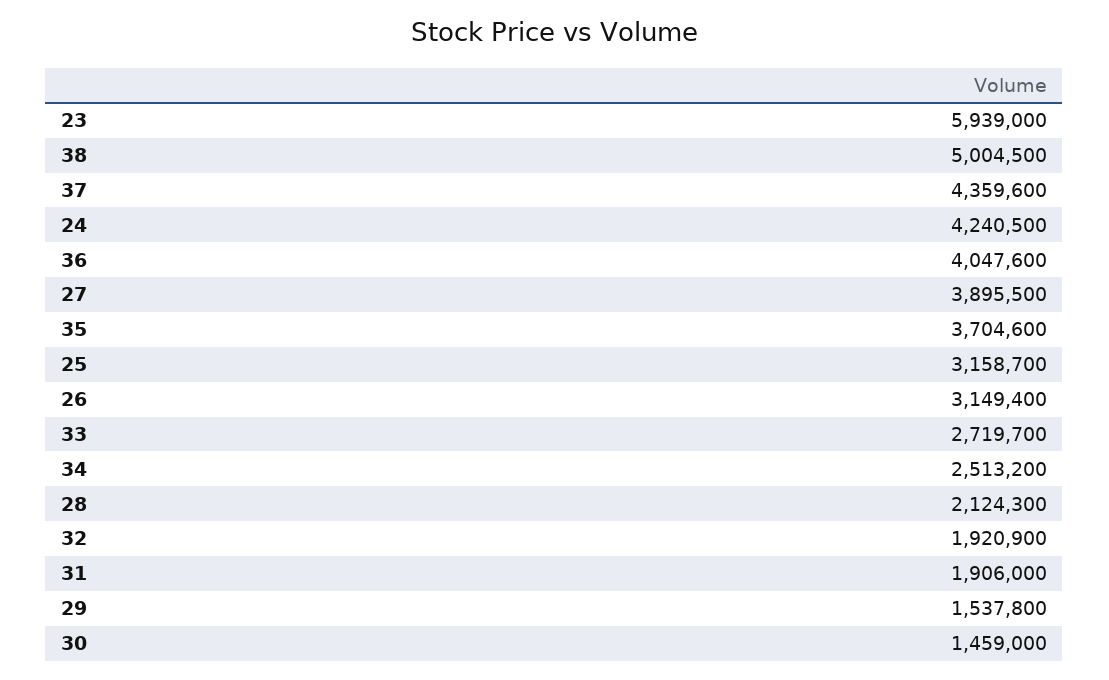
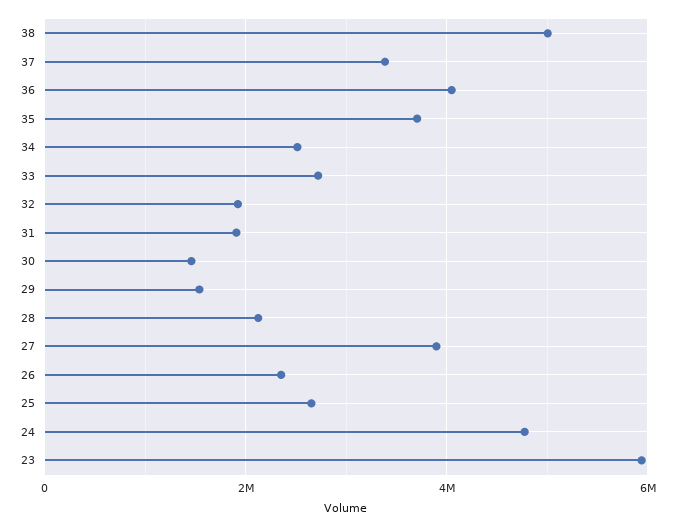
  {
    "23": 5939000,
    "38": 5004500,
-   "37": 4359600,
+   "37": 3400000,
-   "24": 4240500,
+   "24": 4800000,
    "36": 4047600,
    "27": 3895500,
    "35": 3704600,
-   "25": 3158700,
+   "25": 2600000,
-   "26": 3149400,
+   "26": 2400000,
    "33": 2719700,
    "34": 2513200,
    "28": 2124300,
    "32": 1920900,
    "31": 1906000,
    "29": 1537800,
    "30": 1459000
  }

